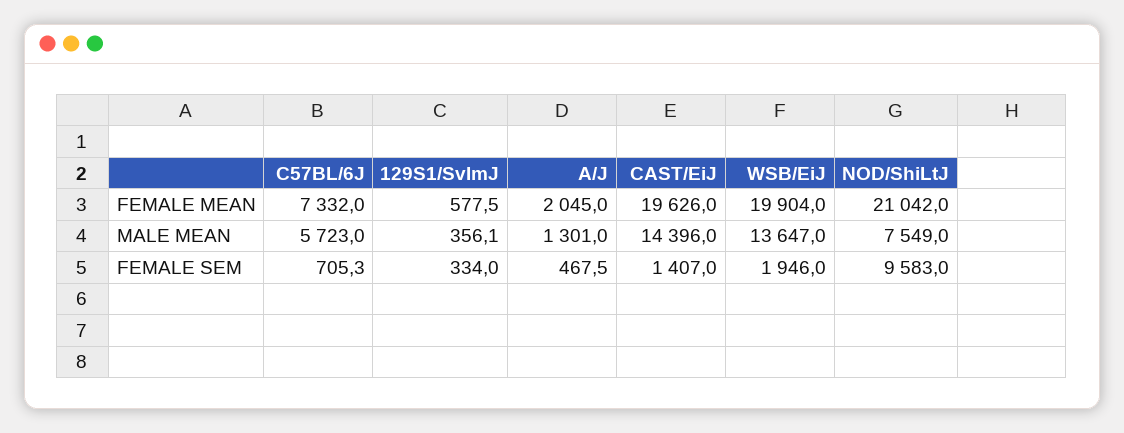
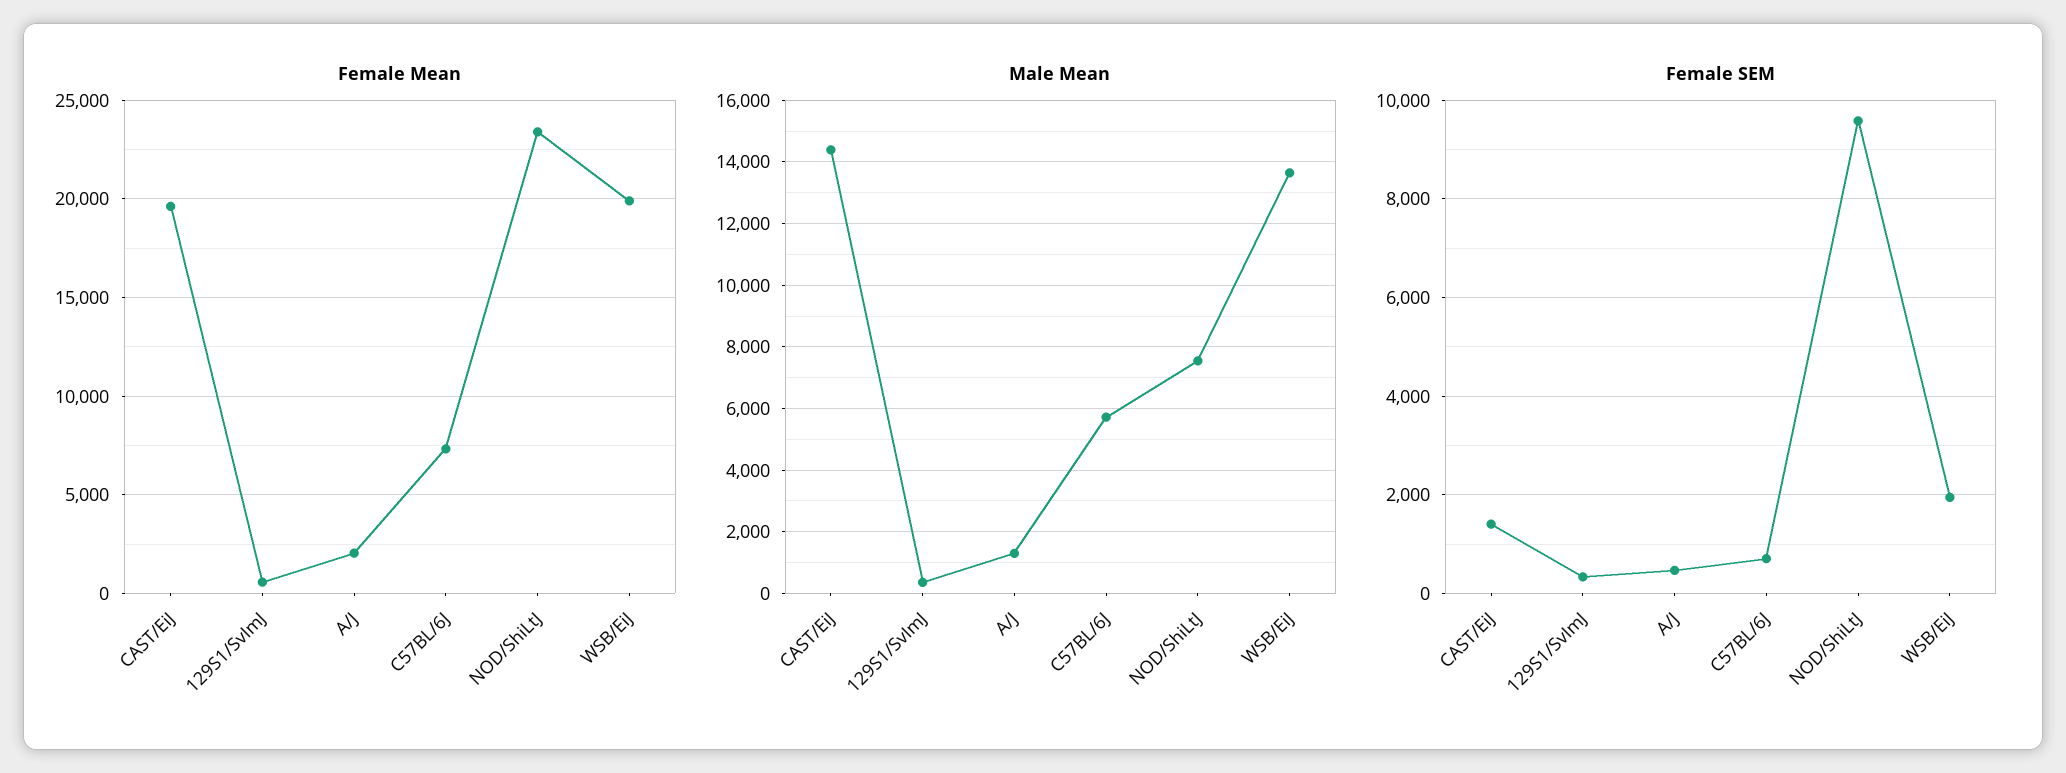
  {
    "FEMALE MEAN": {
      "C57BL/6J": 7332,
      "129S1/SvImJ": 577.5,
      "A/J": 2045,
      "CAST/EiJ": 19626,
      "WSB/EiJ": 19904,
-     "NOD/ShiLtJ": 21042
+     "NOD/ShiLtJ": 23500
    },
    "MALE MEAN": {
      "C57BL/6J": 5723,
      "129S1/SvImJ": 356.1,
      "A/J": 1301,
      "CAST/EiJ": 14396,
      "WSB/EiJ": 13647,
      "NOD/ShiLtJ": 7549
    },
    "FEMALE SEM": {
      "C57BL/6J": 705.3,
      "129S1/SvImJ": 334,
      "A/J": 467.5,
      "CAST/EiJ": 1407,
      "WSB/EiJ": 1946,
      "NOD/ShiLtJ": 9583
    }
  }

